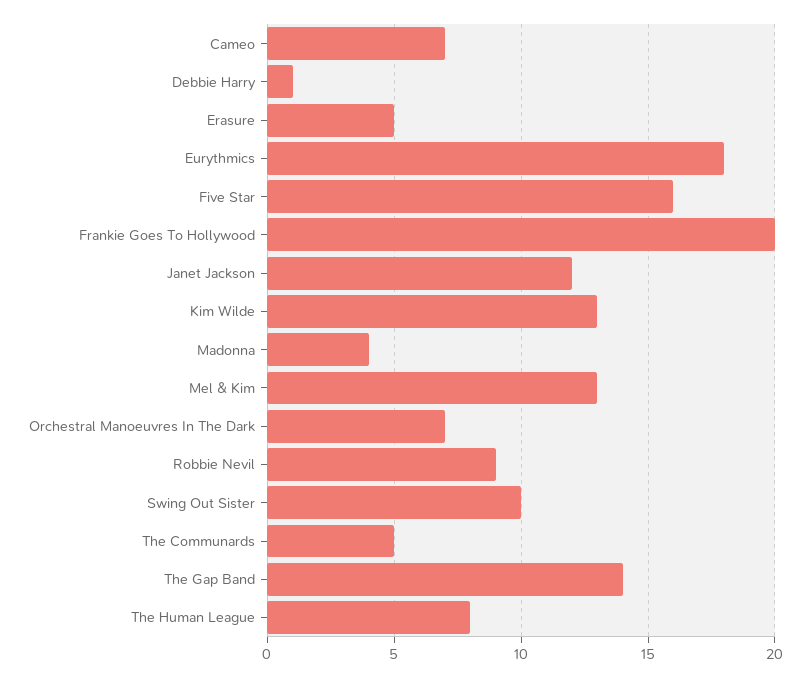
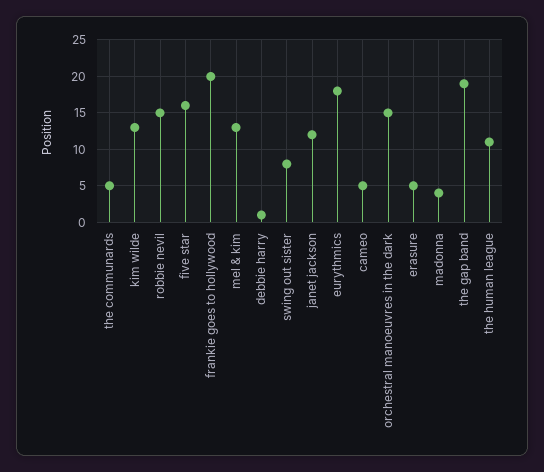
  {
-   "Cameo": 7,
+   "Cameo": 5,
    "Debbie Harry": 1,
    "Erasure": 5,
    "Eurythmics": 18,
    "Five Star": 16,
    "Frankie Goes To Hollywood": 20,
    "Janet Jackson": 12,
    "Kim Wilde": 13,
    "Madonna": 4,
    "Mel & Kim": 13,
-   "Orchestral Manoeuvres In The Dark": 7,
+   "Orchestral Manoeuvres In The Dark": 15,
-   "Robbie Nevil": 9,
+   "Robbie Nevil": 15,
-   "Swing Out Sister": 10,
+   "Swing Out Sister": 8,
    "The Communards": 5,
-   "The Gap Band": 14,
+   "The Gap Band": 19,
-   "The Human League": 8
+   "The Human League": 11
  }

